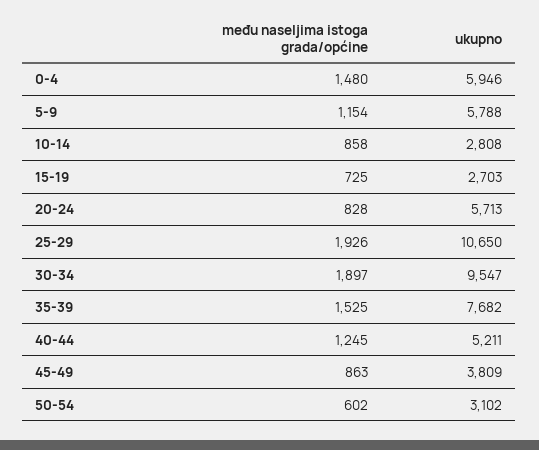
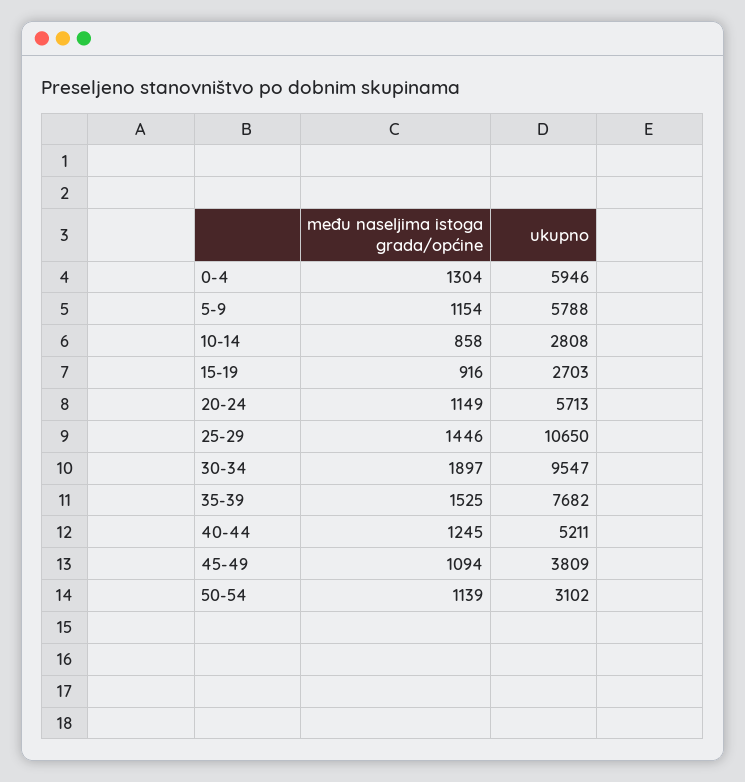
  {
    "među naseljima istoga grada/općine": {
-     "0-4": 1480,
+     "0-4": 1304,
      "5-9": 1154,
      "10-14": 858,
-     "15-19": 725,
+     "15-19": 916,
-     "20-24": 828,
+     "20-24": 1149,
-     "25-29": 1926,
+     "25-29": 1446,
      "30-34": 1897,
      "35-39": 1525,
      "40-44": 1245,
-     "45-49": 863,
+     "45-49": 1094,
-     "50-54": 602
+     "50-54": 1139
    },
    "ukupno": {
      "0-4": 5946,
      "5-9": 5788,
      "10-14": 2808,
      "15-19": 2703,
      "20-24": 5713,
      "25-29": 10650,
      "30-34": 9547,
      "35-39": 7682,
      "40-44": 5211,
      "45-49": 3809,
      "50-54": 3102
    }
  }

